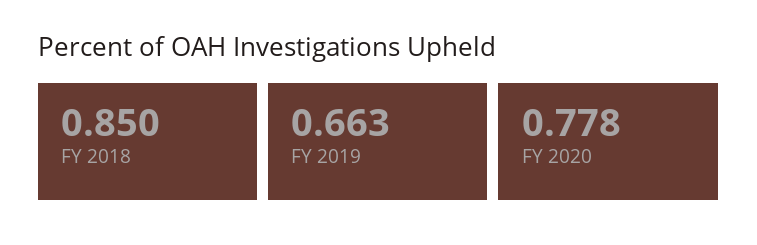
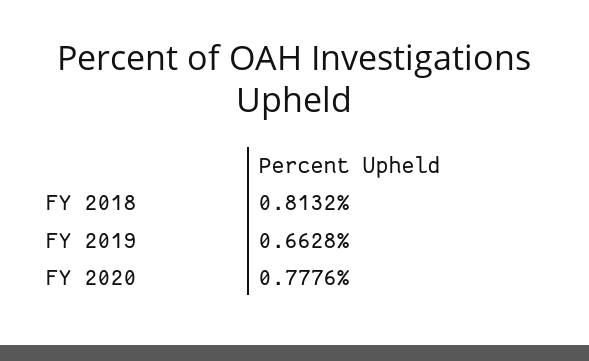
  {
-   "FY 2018": 0.85,
+   "FY 2018": 0.8132,
    "FY 2019": 0.6628,
    "FY 2020": 0.7776
  }

